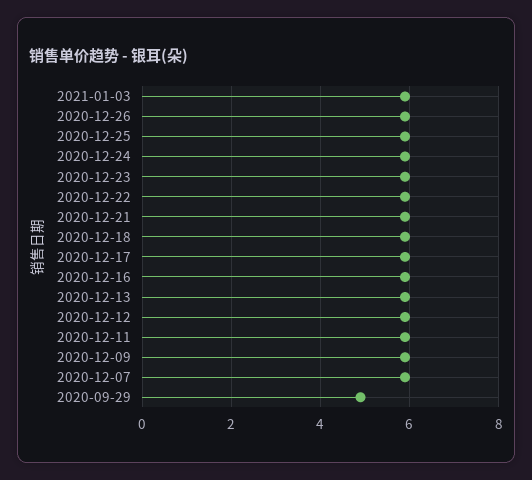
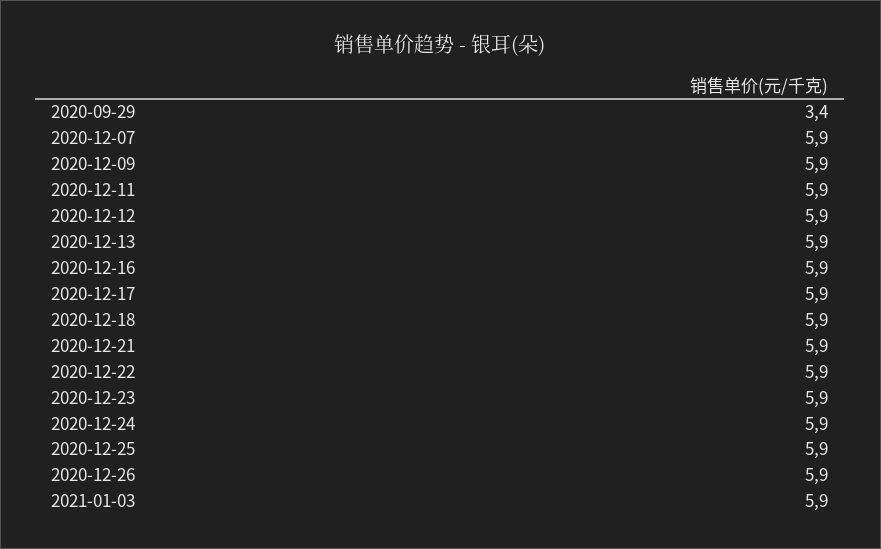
  {
    "2021-01-03": 5.9,
    "2020-12-26": 5.9,
    "2020-12-25": 5.9,
    "2020-12-24": 5.9,
    "2020-12-23": 5.9,
    "2020-12-22": 5.9,
    "2020-12-21": 5.9,
    "2020-12-18": 5.9,
    "2020-12-17": 5.9,
    "2020-12-16": 5.9,
    "2020-12-13": 5.9,
    "2020-12-12": 5.9,
    "2020-12-11": 5.9,
    "2020-12-09": 5.9,
    "2020-12-07": 5.9,
-   "2020-09-29": 5
+   "2020-09-29": 3.4
  }

